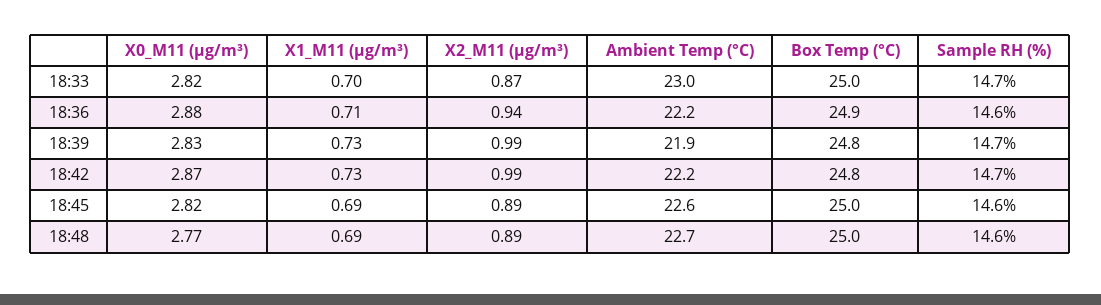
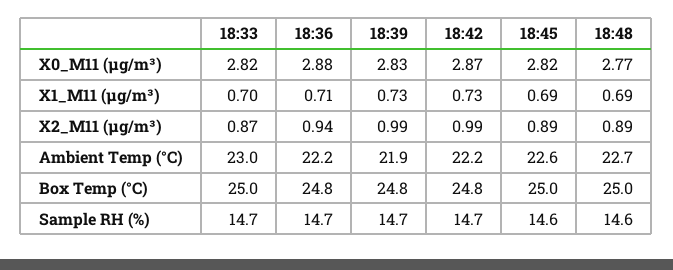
  {
    "X0_M11 (μg/m³)": {
      "18:33": 2.82,
      "18:36": 2.88,
      "18:39": 2.83,
      "18:42": 2.87,
      "18:45": 2.82,
      "18:48": 2.77
    },
    "X1_M11 (μg/m³)": {
      "18:33": 0.7,
      "18:36": 0.71,
      "18:39": 0.73,
      "18:42": 0.73,
      "18:45": 0.69,
      "18:48": 0.69
    },
    "X2_M11 (μg/m³)": {
      "18:33": 0.87,
      "18:36": 0.94,
      "18:39": 0.99,
      "18:42": 0.99,
      "18:45": 0.89,
      "18:48": 0.89
    },
    "Ambient Temp (°C)": {
      "18:33": 23,
      "18:36": 22.2,
      "18:39": 21.9,
      "18:42": 22.2,
      "18:45": 22.6,
      "18:48": 22.7
    },
    "Box Temp (°C)": {
      "18:33": 25,
-     "18:36": 24.9,
+     "18:36": 24.8,
      "18:39": 24.8,
      "18:42": 24.8,
      "18:45": 25,
      "18:48": 25
    },
    "Sample RH (%)": {
      "18:33": 14.7,
-     "18:36": 14.6,
+     "18:36": 14.7,
      "18:39": 14.7,
      "18:42": 14.7,
      "18:45": 14.6,
      "18:48": 14.6
    }
  }

